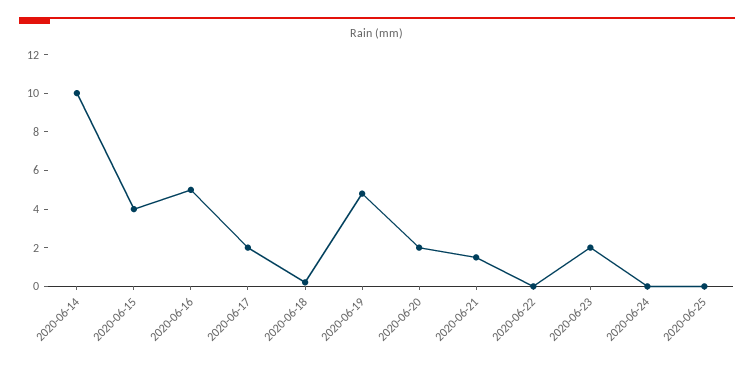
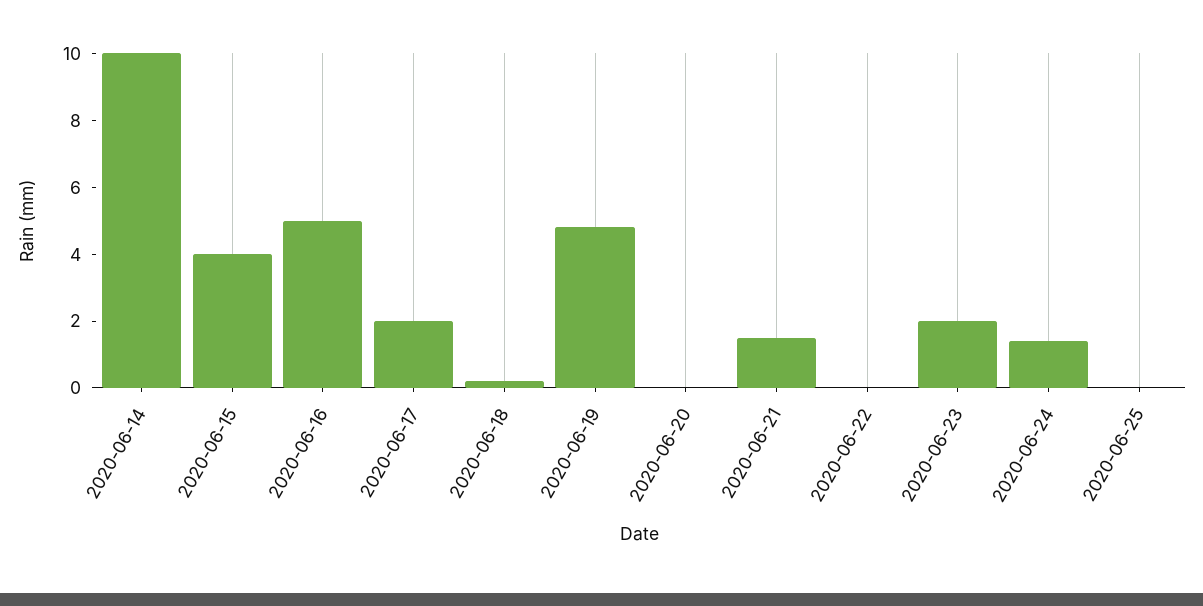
  {
    "2020-06-14": 10,
    "2020-06-15": 4,
    "2020-06-16": 5,
    "2020-06-17": 2,
    "2020-06-18": 0,
    "2020-06-19": 5,
-   "2020-06-20": 2,
+   "2020-06-20": 0,
    "2020-06-21": 1.5,
    "2020-06-22": 0,
    "2020-06-23": 2,
-   "2020-06-24": 0,
+   "2020-06-24": 1.5,
    "2020-06-25": 0
  }

